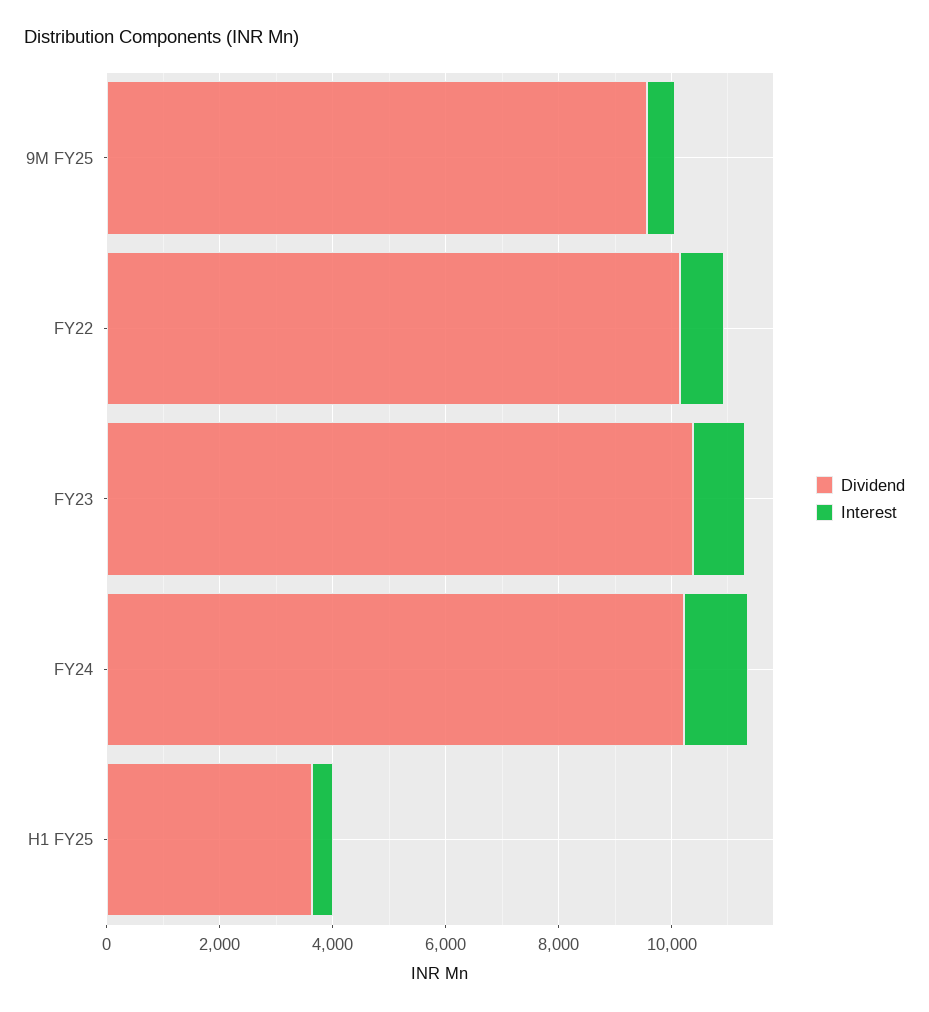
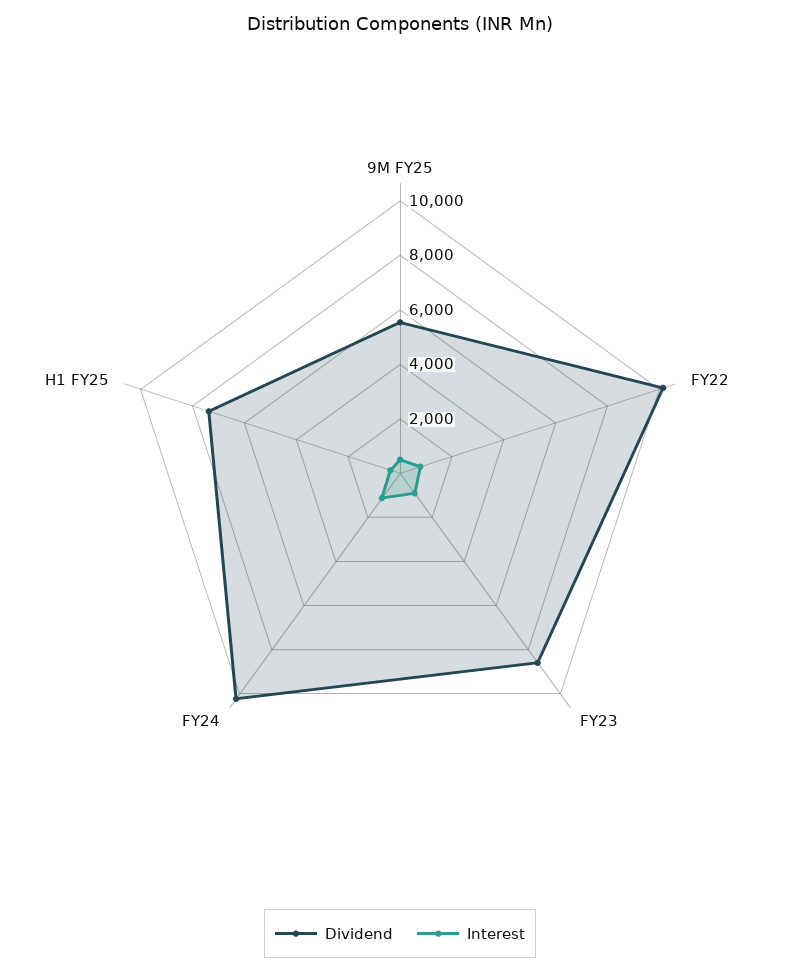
  {
    "Dividend": {
-     "9M FY25": 9500,
+     "9M FY25": 5500,
      "FY22": 10000,
-     "FY23": 10500,
+     "FY23": 8500,
      "FY24": 10000,
-     "H1 FY25": 3500
+     "H1 FY25": 7500
    },
    "Interest": {
      "9M FY25": 500,
      "FY22": 1000,
      "FY23": 1000,
      "FY24": 1000,
      "H1 FY25": 500
    }
  }

